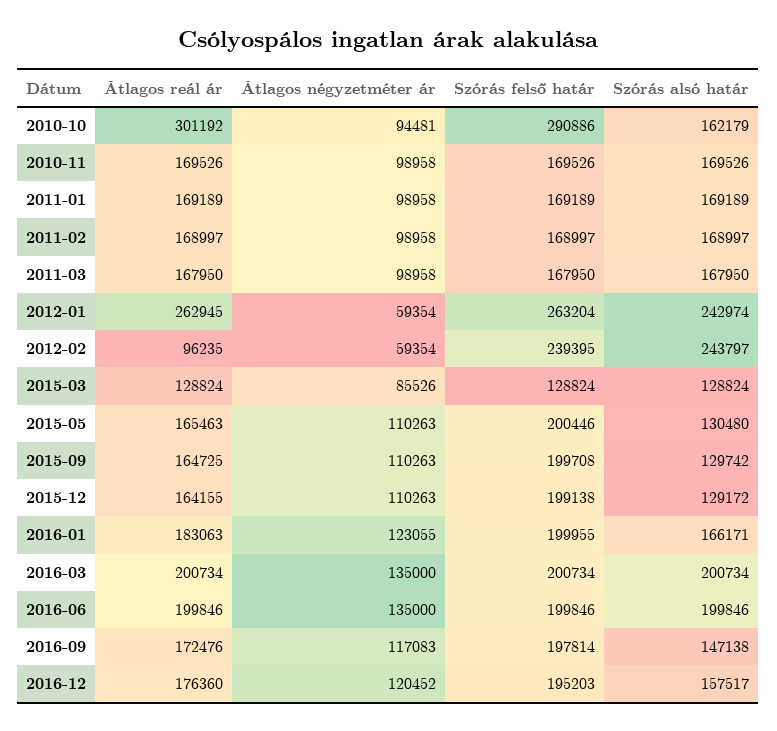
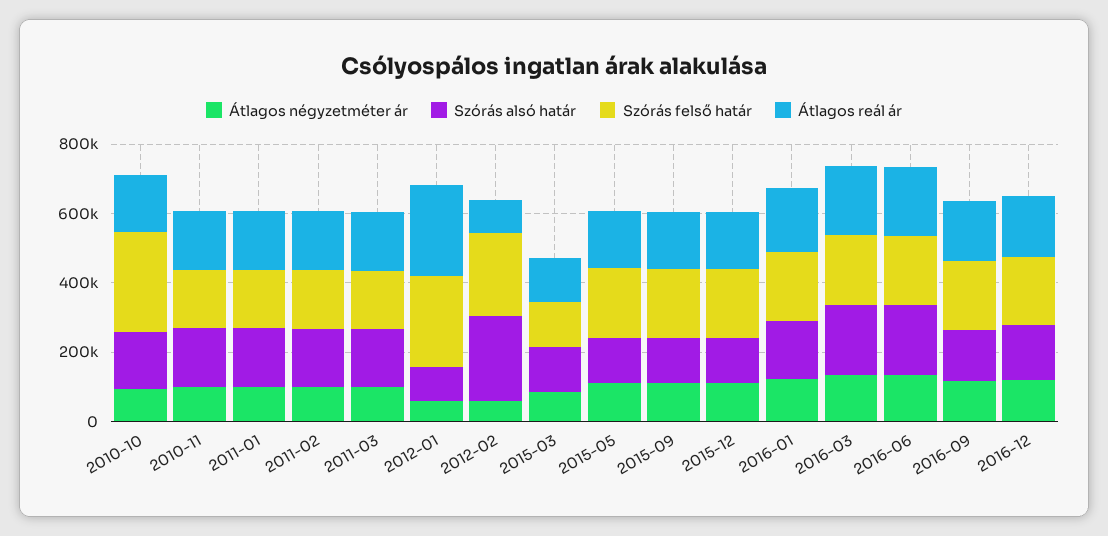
  {
    "Átlagos reál ár": {
-     "2010-10": 301192,
+     "2010-10": 150000,
      "2010-11": 169526,
      "2011-01": 169189,
      "2011-02": 168997,
      "2011-03": 167950,
      "2012-01": 262945,
      "2012-02": 96235,
      "2015-03": 128824,
      "2015-05": 165463,
      "2015-09": 164725,
      "2015-12": 164155,
      "2016-01": 183063,
      "2016-03": 200734,
      "2016-06": 199846,
      "2016-09": 172476,
      "2016-12": 176360
    },
    "Átlagos négyzetméter ár": {
      "2010-10": 94481,
      "2010-11": 98958,
      "2011-01": 98958,
      "2011-02": 98958,
      "2011-03": 98958,
      "2012-01": 59354,
      "2012-02": 59354,
      "2015-03": 85526,
      "2015-05": 110263,
      "2015-09": 110263,
      "2015-12": 110263,
      "2016-01": 123055,
      "2016-03": 135000,
      "2016-06": 135000,
      "2016-09": 117083,
      "2016-12": 120452
    },
    "Szórás felső határ": {
      "2010-10": 290886,
      "2010-11": 169526,
      "2011-01": 169189,
      "2011-02": 168997,
      "2011-03": 167950,
      "2012-01": 263204,
      "2012-02": 239395,
      "2015-03": 128824,
      "2015-05": 200446,
      "2015-09": 199708,
      "2015-12": 199138,
      "2016-01": 199955,
      "2016-03": 200734,
      "2016-06": 199846,
      "2016-09": 197814,
      "2016-12": 195203
    },
    "Szórás alsó határ": {
      "2010-10": 162179,
      "2010-11": 169526,
      "2011-01": 169189,
      "2011-02": 168997,
      "2011-03": 167950,
-     "2012-01": 242974,
+     "2012-01": 100000,
      "2012-02": 243797,
      "2015-03": 128824,
      "2015-05": 130480,
      "2015-09": 129742,
      "2015-12": 129172,
      "2016-01": 166171,
      "2016-03": 200734,
      "2016-06": 199846,
      "2016-09": 147138,
      "2016-12": 157517
    }
  }

